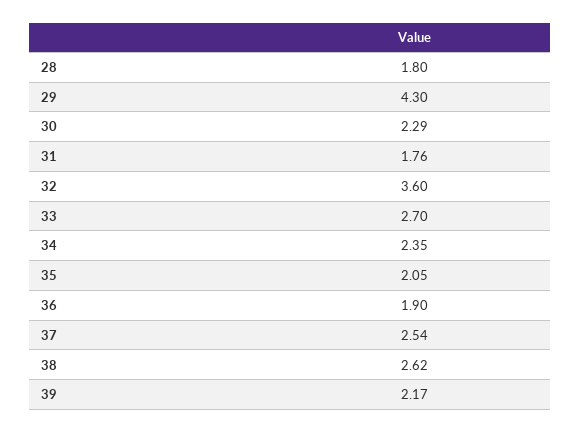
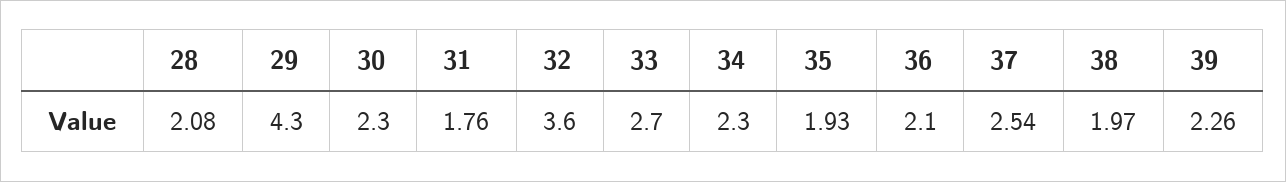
  {
-   "28": 1.8,
+   "28": 2.08,
    "29": 4.3,
-   "30": 2.29,
+   "30": 2.3,
    "31": 1.76,
    "32": 3.6,
    "33": 2.7,
-   "34": 2.35,
+   "34": 2.3,
-   "35": 2.05,
+   "35": 1.93,
-   "36": 1.9,
+   "36": 2.1,
    "37": 2.54,
-   "38": 2.62,
+   "38": 1.97,
-   "39": 2.17
+   "39": 2.26
  }

